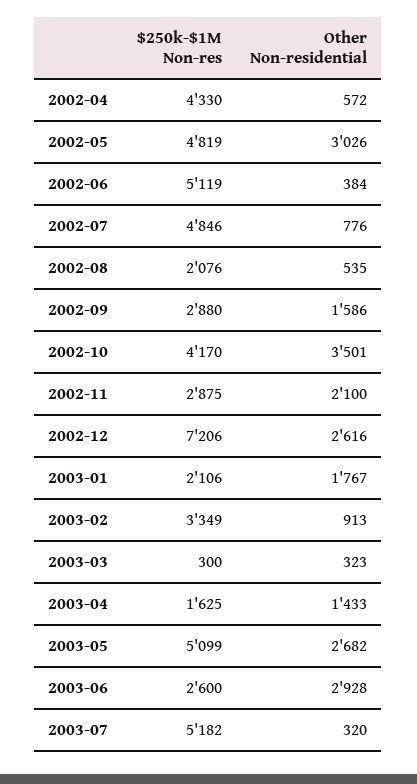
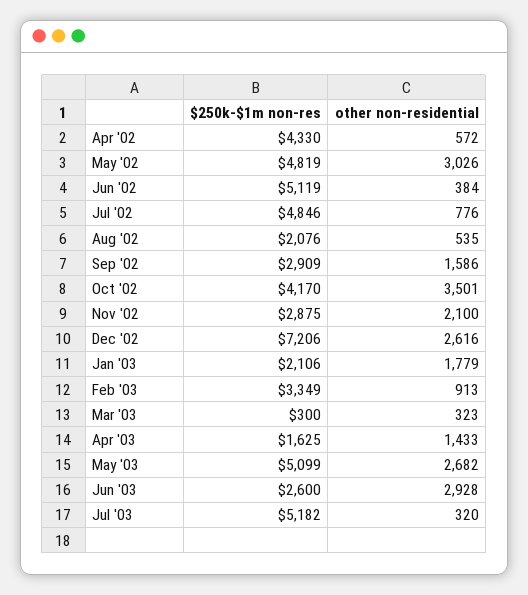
  {
    "$250k-$1M Non-res": {
      "2002-04": 4330,
      "2002-05": 4819,
      "2002-06": 5119,
      "2002-07": 4846,
      "2002-08": 2076,
-     "2002-09": 2880,
+     "2002-09": 2909,
      "2002-10": 4170,
      "2002-11": 2875,
      "2002-12": 7206,
      "2003-01": 2106,
      "2003-02": 3349,
      "2003-03": 300,
      "2003-04": 1625,
      "2003-05": 5099,
      "2003-06": 2600,
      "2003-07": 5182
    },
    "Other Non-residential": {
      "2002-04": 572,
      "2002-05": 3026,
      "2002-06": 384,
      "2002-07": 776,
      "2002-08": 535,
      "2002-09": 1586,
      "2002-10": 3501,
      "2002-11": 2100,
      "2002-12": 2616,
-     "2003-01": 1767,
+     "2003-01": 1779,
      "2003-02": 913,
      "2003-03": 323,
      "2003-04": 1433,
      "2003-05": 2682,
      "2003-06": 2928,
      "2003-07": 320
    }
  }

